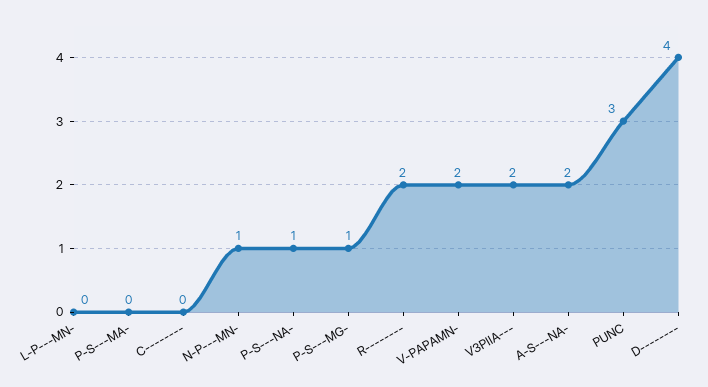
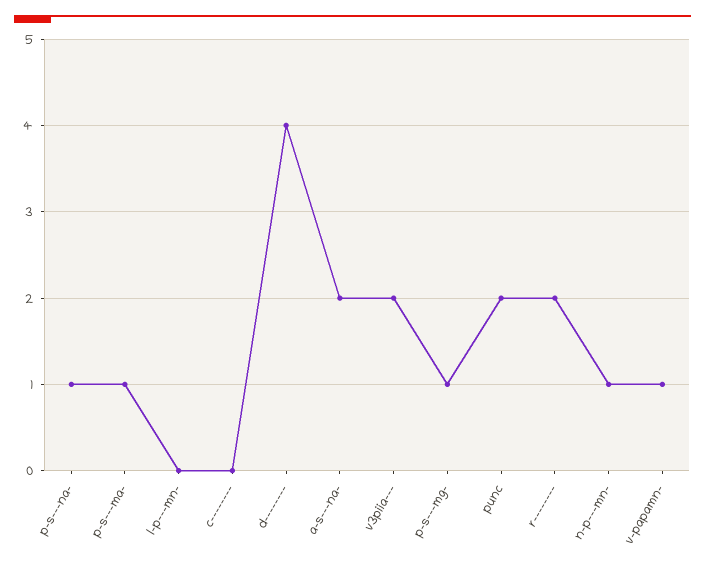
  {
    "L-P---MN-": 0,
-   "P-S---MA-": 0,
+   "P-S---MA-": 1,
    "C--------": 0,
    "N-P---MN-": 1,
    "P-S---NA-": 1,
    "P-S---MG-": 1,
    "R--------": 2,
-   "V-PAPAMN-": 2,
+   "V-PAPAMN-": 1,
    "V3PIIA---": 2,
    "A-S---NA-": 2,
-   "PUNC": 3,
+   "PUNC": 2,
    "D--------": 4
  }

